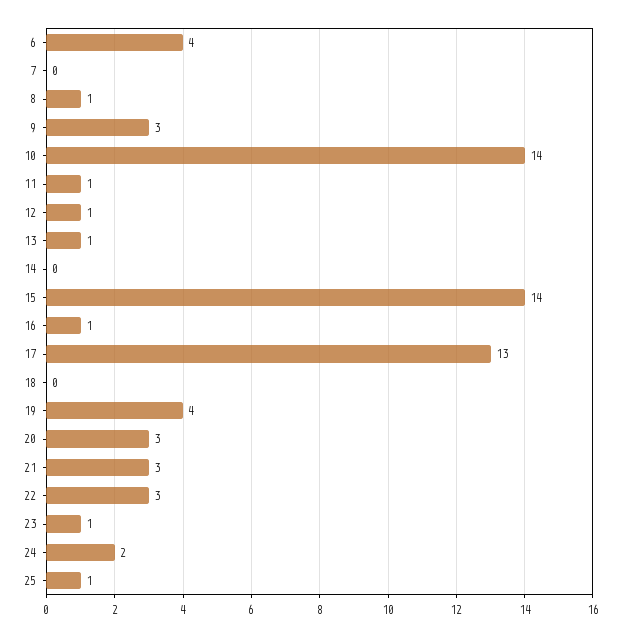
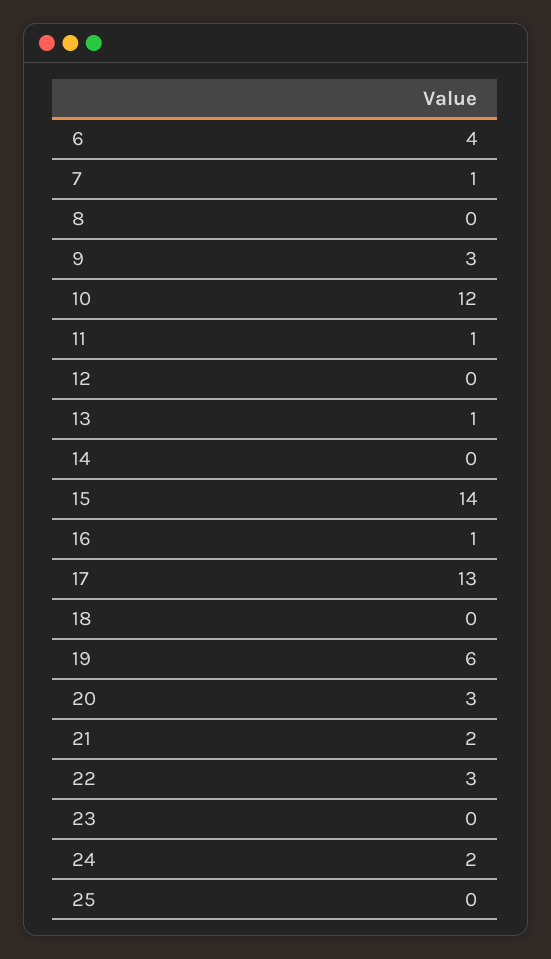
  {
    "6": 4,
-   "7": 0,
+   "7": 1,
-   "8": 1,
+   "8": 0,
    "9": 3,
-   "10": 14,
+   "10": 12,
    "11": 1,
-   "12": 1,
+   "12": 0,
    "13": 1,
    "14": 0,
    "15": 14,
    "16": 1,
    "17": 13,
    "18": 0,
-   "19": 4,
+   "19": 6,
    "20": 3,
-   "21": 3,
+   "21": 2,
    "22": 3,
-   "23": 1,
+   "23": 0,
    "24": 2,
-   "25": 1
+   "25": 0
  }

